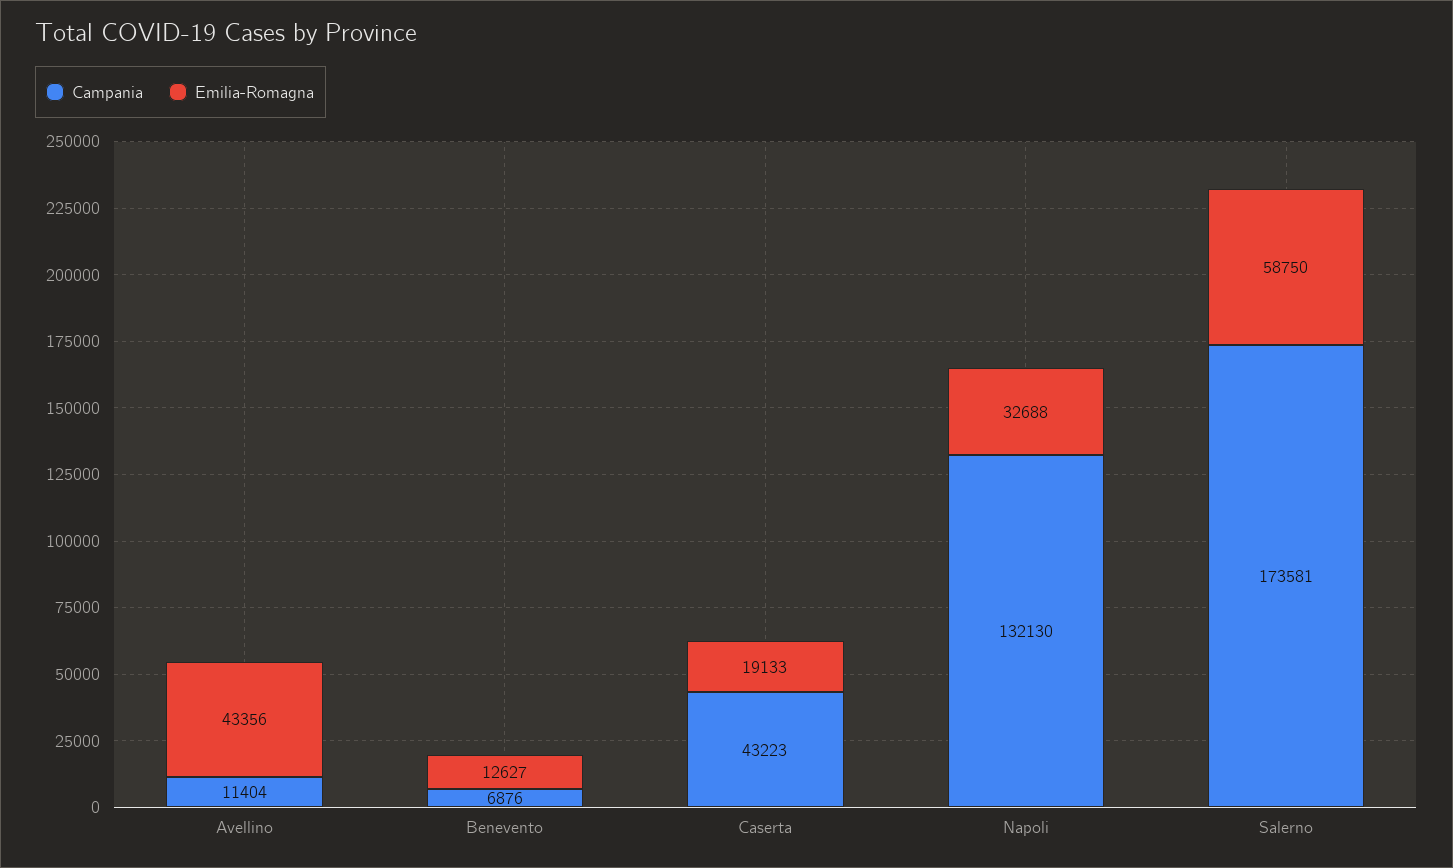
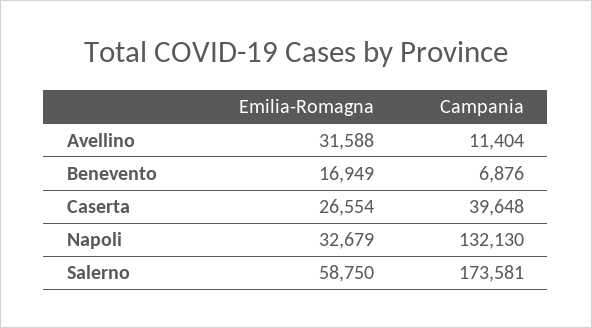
  {
    "Campania": {
      "Avellino": 11404,
      "Benevento": 6876,
-     "Caserta": 43223,
+     "Caserta": 39648,
      "Napoli": 132130,
      "Salerno": 173581
    },
    "Emilia-Romagna": {
-     "Avellino": 43356,
+     "Avellino": 31588,
-     "Benevento": 12627,
+     "Benevento": 16949,
-     "Caserta": 19133,
+     "Caserta": 26554,
-     "Napoli": 32688,
+     "Napoli": 32679,
      "Salerno": 58750
    }
  }

